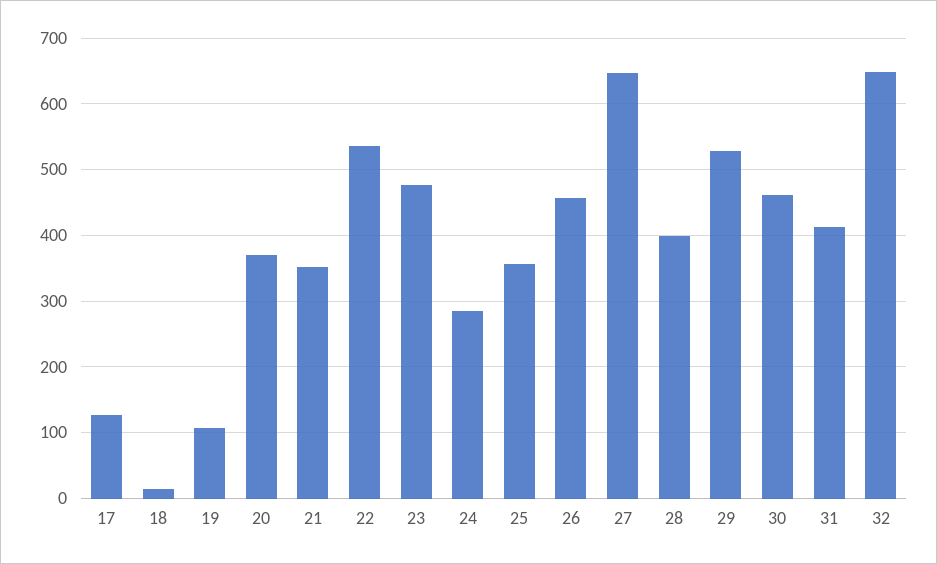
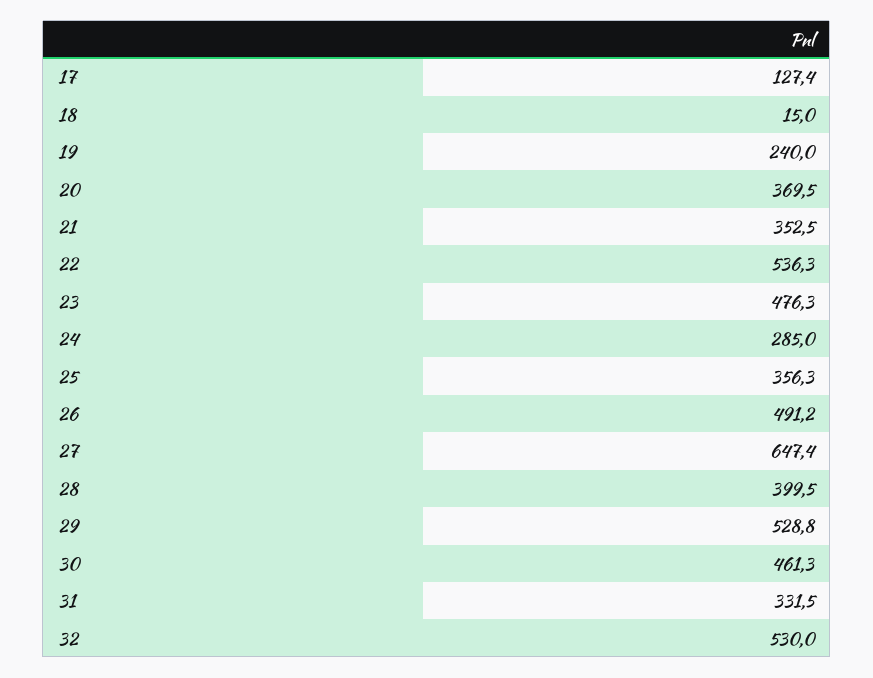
  {
    "17": 127.4,
    "18": 15,
-   "19": 110,
+   "19": 240,
    "20": 369.5,
    "21": 352.5,
    "22": 536.3,
    "23": 476.3,
    "24": 285,
    "25": 356.3,
-   "26": 460,
+   "26": 491.2,
    "27": 647.4,
    "28": 399.5,
    "29": 528.8,
    "30": 461.3,
-   "31": 410,
+   "31": 331.5,
-   "32": 650
+   "32": 530
  }

